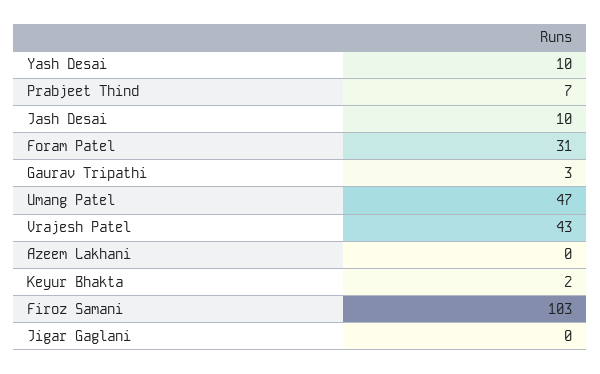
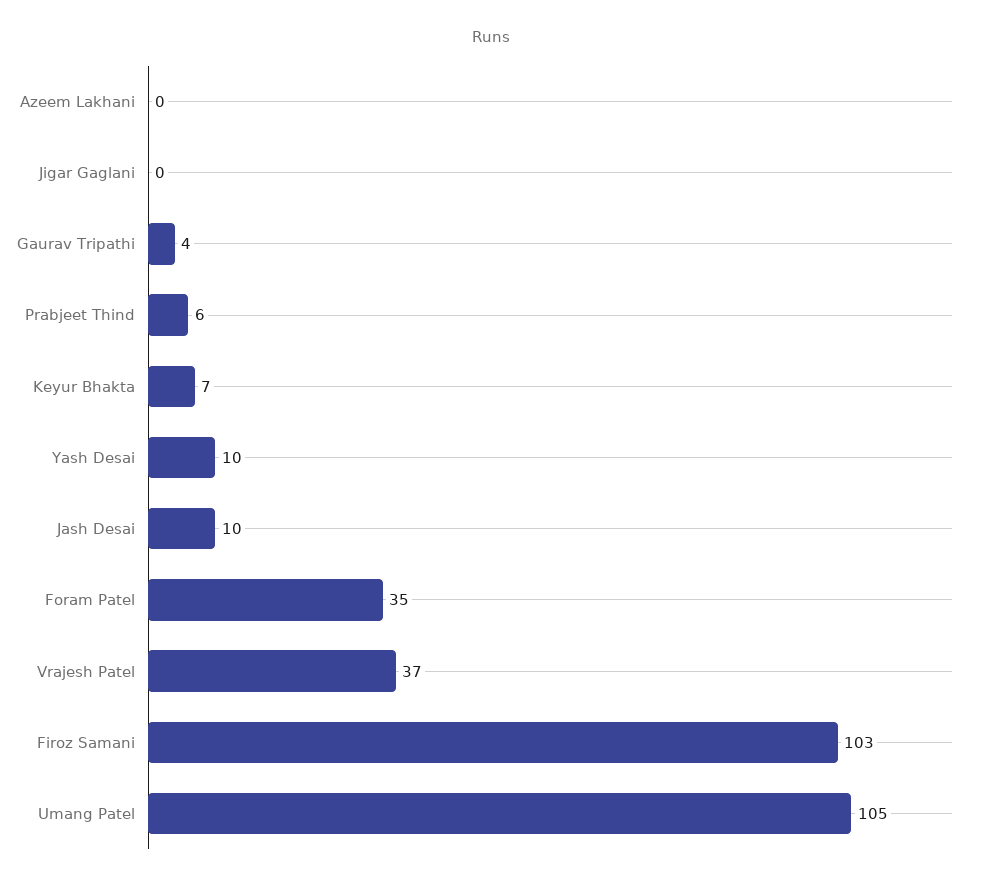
  {
    "Yash Desai": 10,
-   "Prabjeet Thind": 7,
+   "Prabjeet Thind": 6,
    "Jash Desai": 10,
-   "Foram Patel": 31,
+   "Foram Patel": 35,
-   "Gaurav Tripathi": 3,
+   "Gaurav Tripathi": 4,
-   "Umang Patel": 47,
+   "Umang Patel": 105,
-   "Vrajesh Patel": 43,
+   "Vrajesh Patel": 37,
    "Azeem Lakhani": 0,
-   "Keyur Bhakta": 2,
+   "Keyur Bhakta": 7,
    "Firoz Samani": 103,
    "Jigar Gaglani": 0
  }

